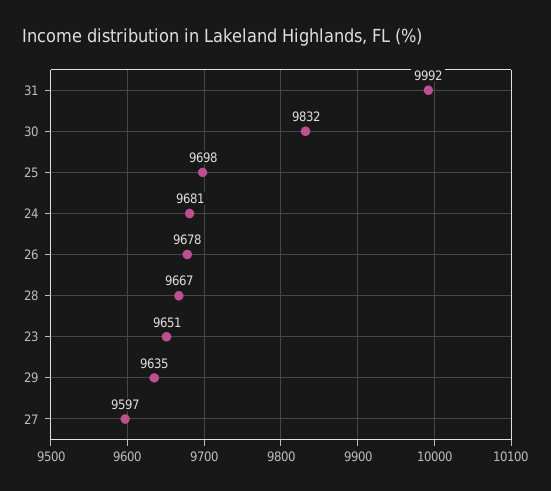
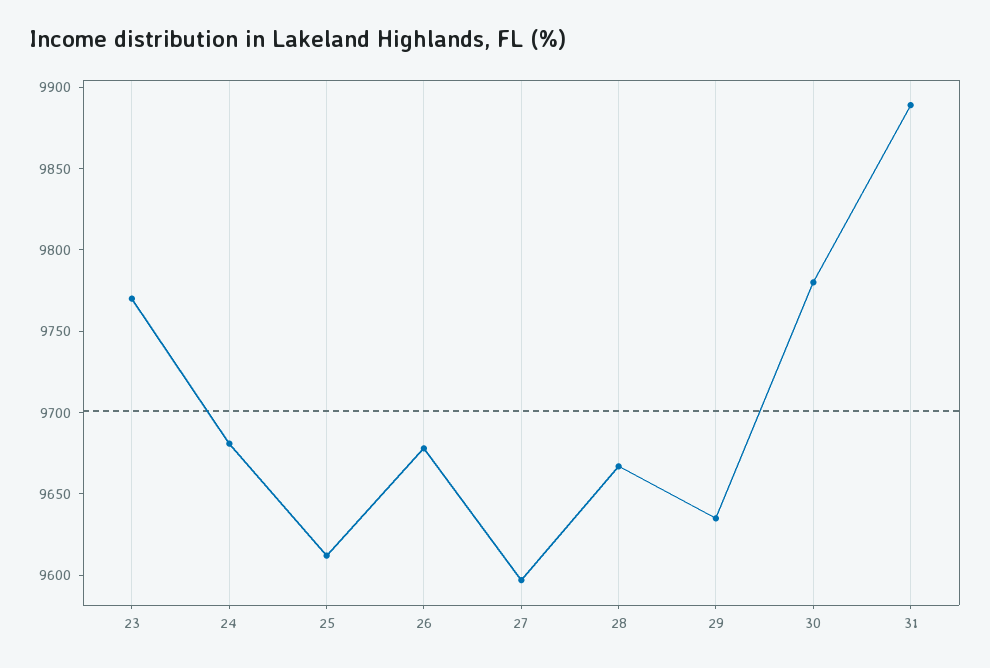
  {
-   "31": 9992,
+   "31": 9890,
-   "30": 9832,
+   "30": 9780,
-   "25": 9698,
+   "25": 9610,
    "24": 9681,
    "26": 9678,
    "28": 9667,
-   "23": 9651,
+   "23": 9770,
    "29": 9635,
    "27": 9597
  }

